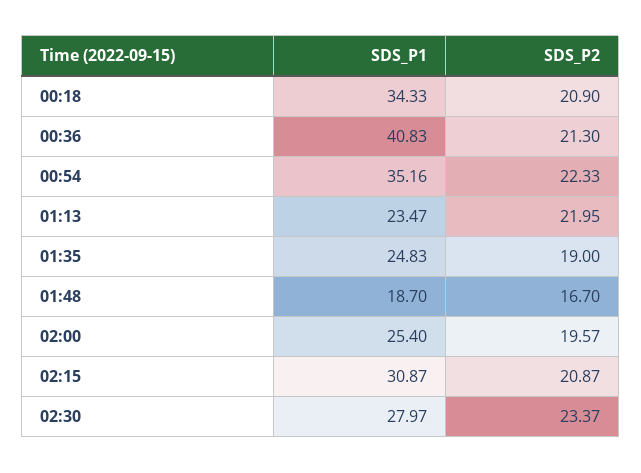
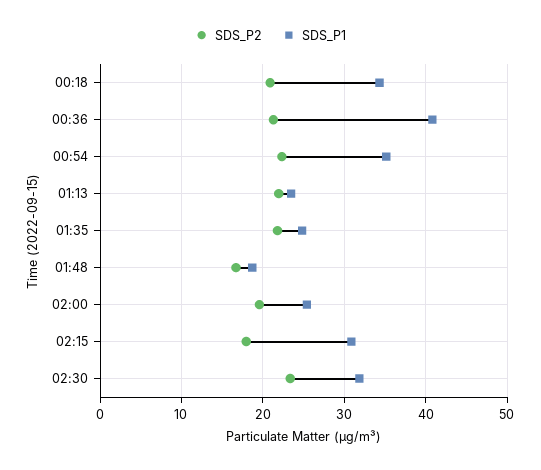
  {
    "SDS_P1": {
      "00:18": 34.33,
      "00:36": 40.83,
      "00:54": 35.16,
      "01:13": 23.47,
      "01:35": 24.83,
      "01:48": 18.7,
      "02:00": 25.4,
      "02:15": 30.87,
-     "02:30": 27.97
+     "02:30": 32
    },
    "SDS_P2": {
      "00:18": 20.9,
      "00:36": 21.3,
      "00:54": 22.33,
      "01:13": 21.95,
-     "01:35": 19,
+     "01:35": 22,
      "01:48": 16.7,
      "02:00": 19.57,
-     "02:15": 20.87,
+     "02:15": 18,
      "02:30": 23.37
    }
  }

